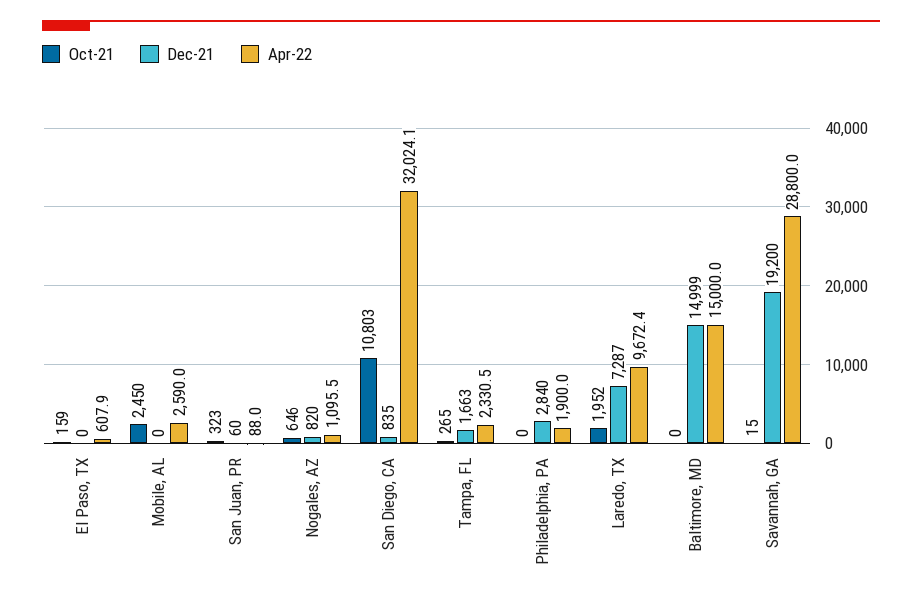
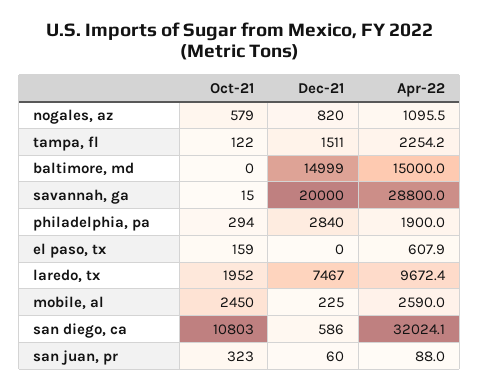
  {
    "Oct-21": {
      "El Paso, TX": 159,
      "Mobile, AL": 2450,
      "San Juan, PR": 323,
-     "Nogales, AZ": 646,
+     "Nogales, AZ": 579,
      "San Diego, CA": 10803,
-     "Tampa, FL": 265,
+     "Tampa, FL": 122,
-     "Philadelphia, PA": 0,
+     "Philadelphia, PA": 294,
      "Laredo, TX": 1952,
      "Baltimore, MD": 0,
      "Savannah, GA": 15
    },
    "Dec-21": {
      "El Paso, TX": 0,
-     "Mobile, AL": 0,
+     "Mobile, AL": 225,
      "San Juan, PR": 60,
      "Nogales, AZ": 820,
-     "San Diego, CA": 835,
+     "San Diego, CA": 586,
-     "Tampa, FL": 1663,
+     "Tampa, FL": 1511,
      "Philadelphia, PA": 2840,
-     "Laredo, TX": 7287,
+     "Laredo, TX": 7467,
      "Baltimore, MD": 14999,
-     "Savannah, GA": 19200
+     "Savannah, GA": 20000
    },
    "Apr-22": {
      "El Paso, TX": 607.9,
      "Mobile, AL": 2590,
      "San Juan, PR": 88,
      "Nogales, AZ": 1095.5,
      "San Diego, CA": 32024.1,
-     "Tampa, FL": 2330.5,
+     "Tampa, FL": 2254.2,
      "Philadelphia, PA": 1900,
      "Laredo, TX": 9672.4,
      "Baltimore, MD": 15000,
      "Savannah, GA": 28800
    }
  }

